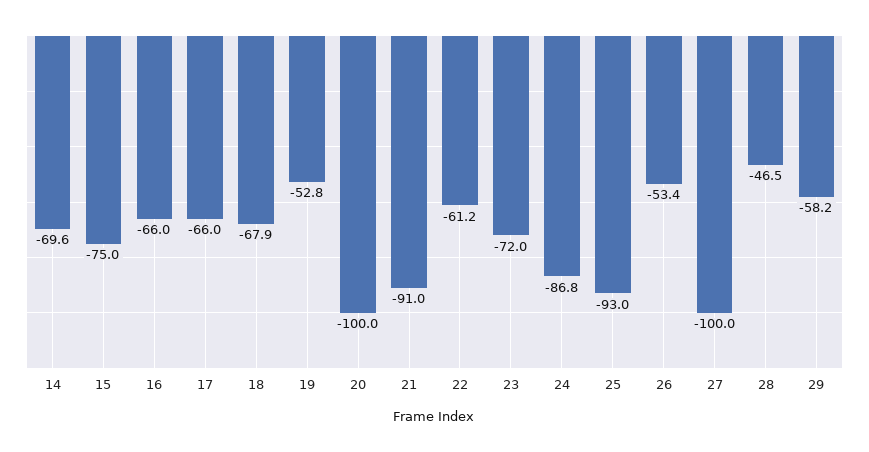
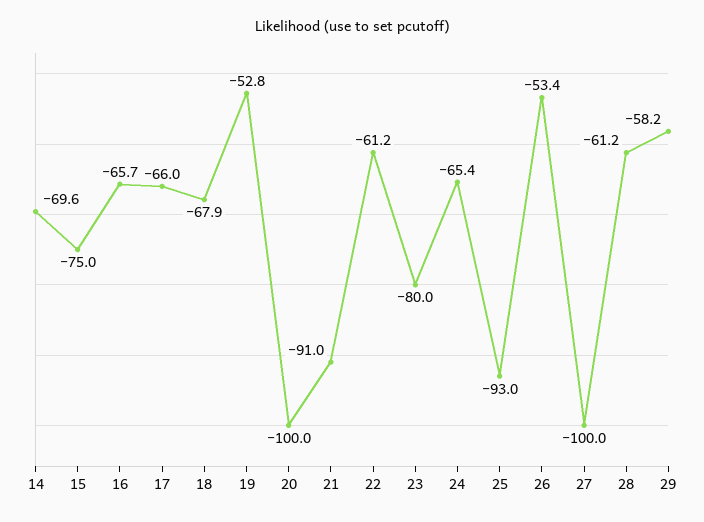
  {
    "14": -69.6,
    "15": -75,
-   "16": -66,
+   "16": -65.7,
    "17": -66,
    "18": -67.9,
    "19": -52.8,
    "20": -100,
    "21": -91,
    "22": -61.2,
-   "23": -72,
+   "23": -80,
-   "24": -86.8,
+   "24": -65.4,
    "25": -93,
    "26": -53.4,
    "27": -100,
-   "28": -46.5,
+   "28": -61.2,
    "29": -58.2
  }

